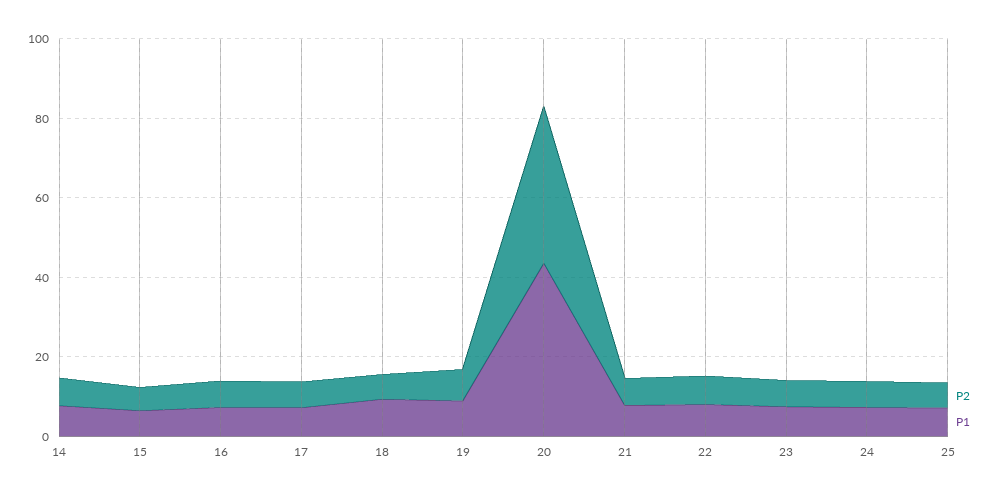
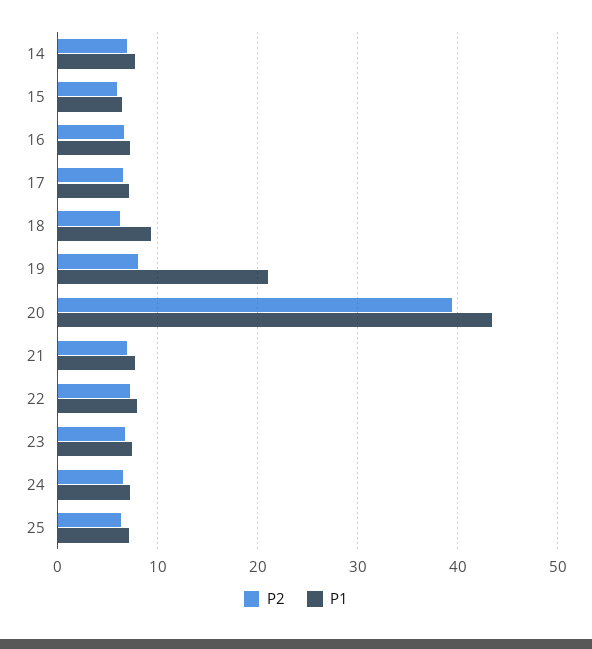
  {
    "P2": {
      "14": 7,
      "15": 6,
      "16": 7,
      "17": 7,
      "18": 6,
      "19": 8,
      "20": 39,
      "21": 7,
      "22": 7,
      "23": 7,
      "24": 7,
      "25": 6
    },
    "P1": {
      "14": 8,
      "15": 6,
      "16": 7,
      "17": 7,
      "18": 9,
-     "19": 10,
+     "19": 21,
      "20": 43,
      "21": 8,
      "22": 8,
      "23": 7,
      "24": 7,
      "25": 7
    }
  }

